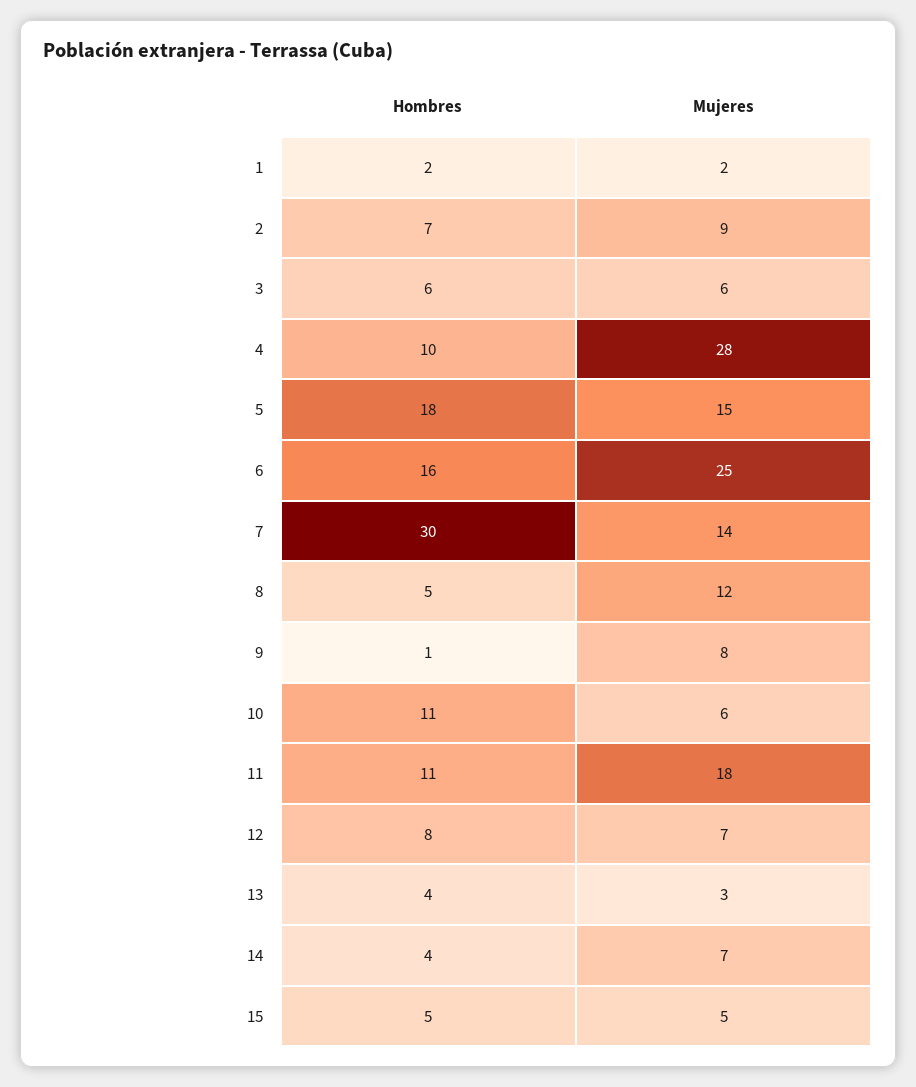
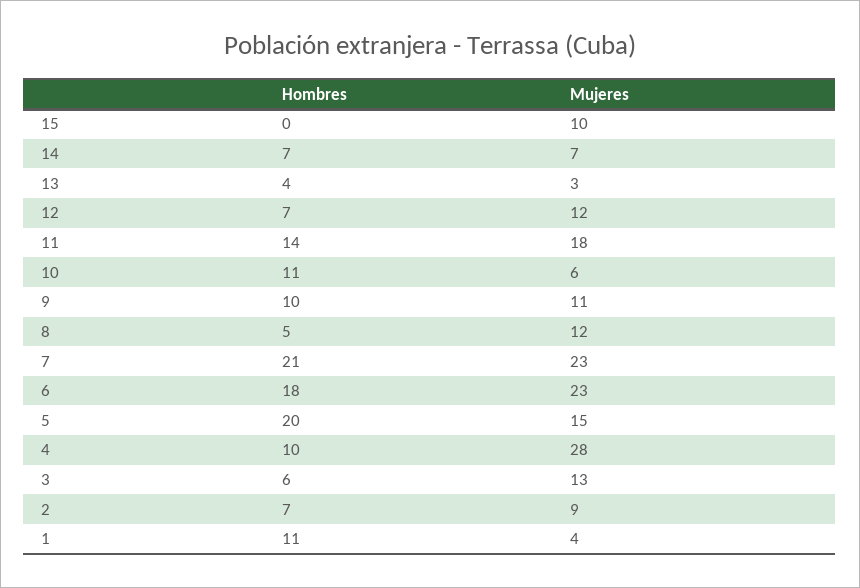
  {
    "Hombres": {
-     "1": 2,
+     "1": 11,
      "2": 7,
      "3": 6,
      "4": 10,
-     "5": 18,
+     "5": 20,
-     "6": 16,
+     "6": 18,
-     "7": 30,
+     "7": 21,
      "8": 5,
-     "9": 1,
+     "9": 10,
      "10": 11,
-     "11": 11,
+     "11": 14,
-     "12": 8,
+     "12": 7,
      "13": 4,
-     "14": 4,
+     "14": 7,
-     "15": 5
+     "15": 0
    },
    "Mujeres": {
-     "1": 2,
+     "1": 4,
      "2": 9,
-     "3": 6,
+     "3": 13,
      "4": 28,
      "5": 15,
-     "6": 25,
+     "6": 23,
-     "7": 14,
+     "7": 23,
      "8": 12,
-     "9": 8,
+     "9": 11,
      "10": 6,
      "11": 18,
-     "12": 7,
+     "12": 12,
      "13": 3,
      "14": 7,
-     "15": 5
+     "15": 10
    }
  }

